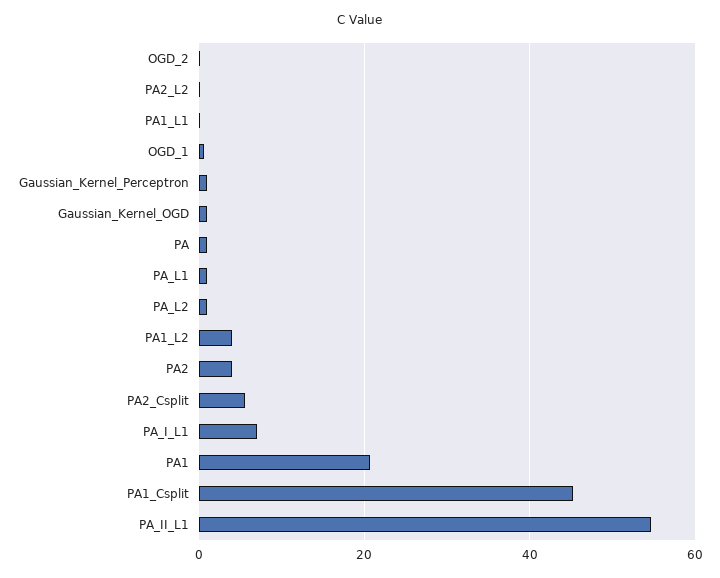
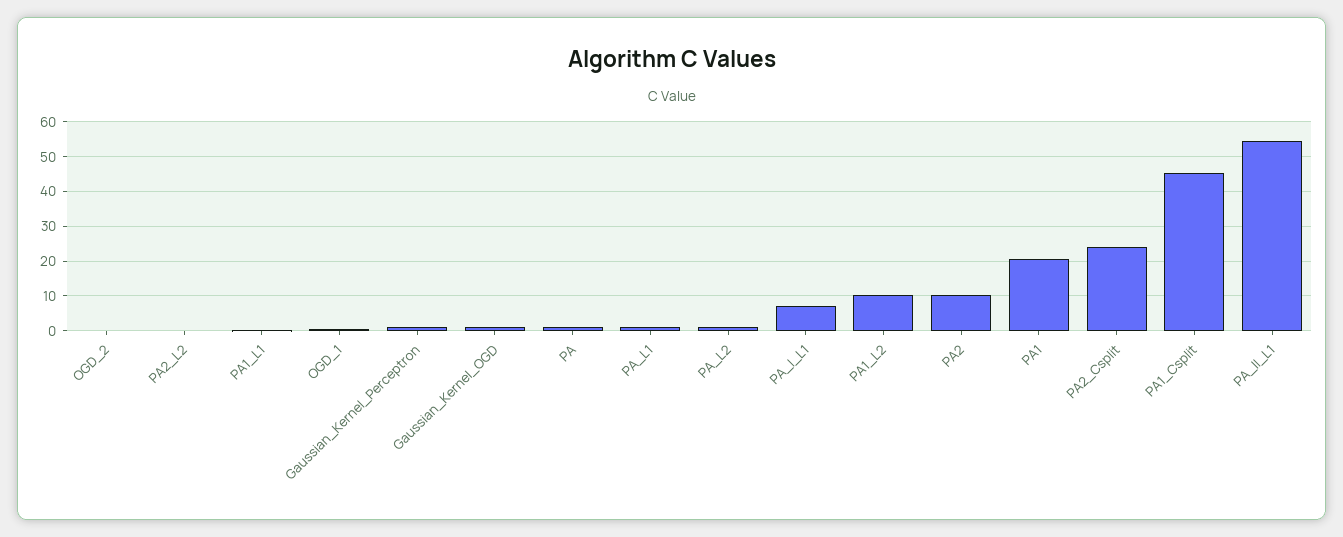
  {
    "OGD_2": 0,
    "PA2_L2": 0,
    "PA1_L1": 0,
    "OGD_1": 0,
    "Gaussian_Kernel_Perceptron": 2,
    "Gaussian_Kernel_OGD": 2,
    "PA": 2,
    "PA_L1": 2,
    "PA_L2": 2,
-   "PA1_L2": 4,
+   "PA1_L2": 10,
-   "PA2": 4,
+   "PA2": 10,
-   "PA2_Csplit": 6,
+   "PA2_Csplit": 24,
    "PA_I_L1": 8,
    "PA1": 20,
    "PA1_Csplit": 46,
    "PA_II_L1": 54
  }

